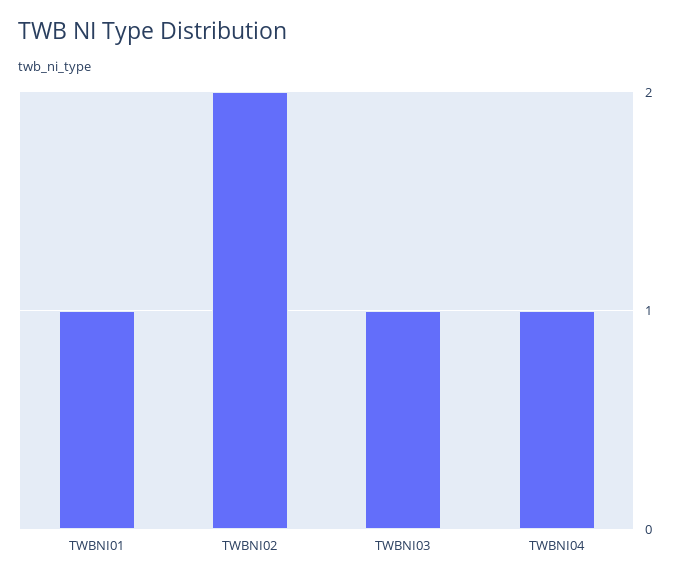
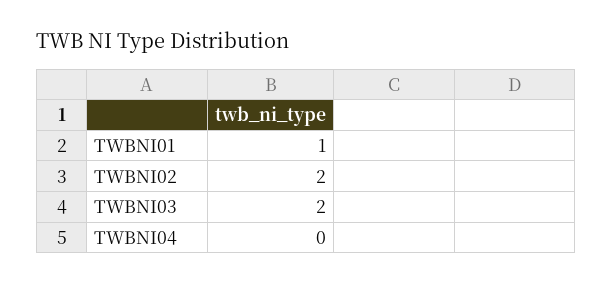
  {
    "TWBNI01": 1,
    "TWBNI02": 2,
-   "TWBNI03": 1,
+   "TWBNI03": 2,
-   "TWBNI04": 1
+   "TWBNI04": 0
  }

